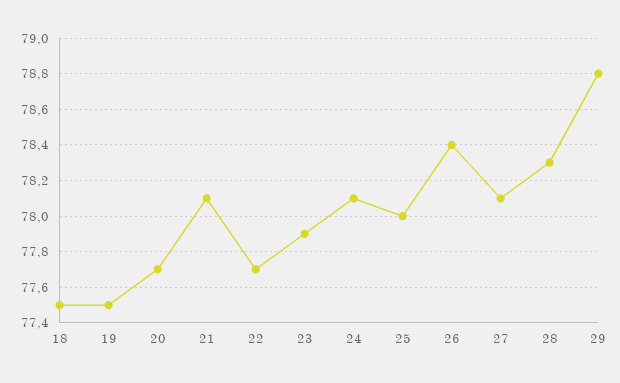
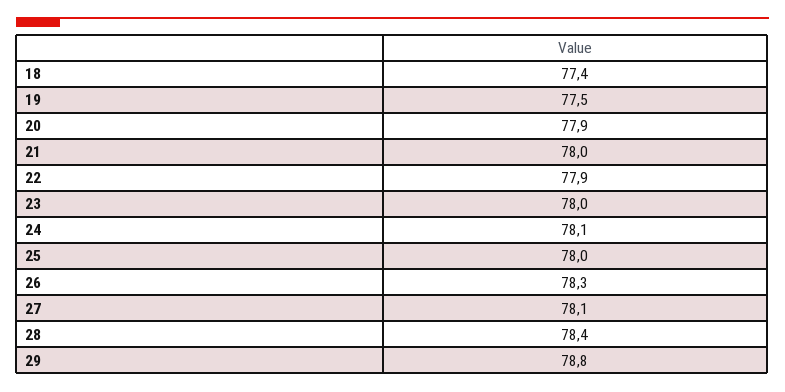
  {
-   "18": 77.5,
+   "18": 77.4,
    "19": 77.5,
-   "20": 77.7,
+   "20": 77.9,
-   "21": 78.1,
+   "21": 78,
-   "22": 77.7,
+   "22": 77.9,
-   "23": 77.9,
+   "23": 78,
    "24": 78.1,
    "25": 78,
-   "26": 78.4,
+   "26": 78.3,
    "27": 78.1,
-   "28": 78.3,
+   "28": 78.4,
    "29": 78.8
  }

